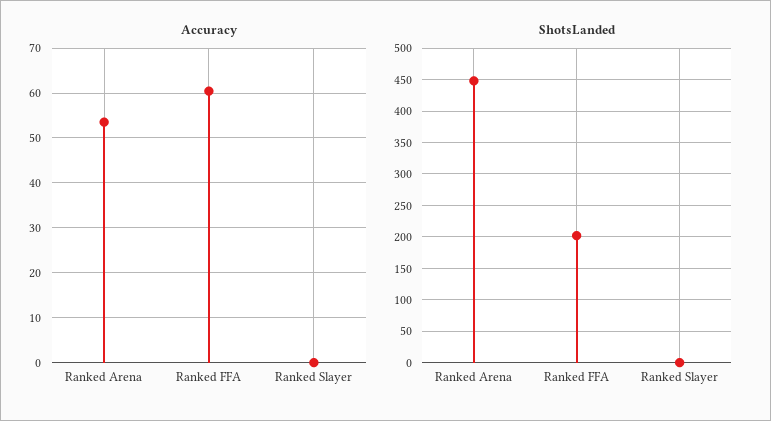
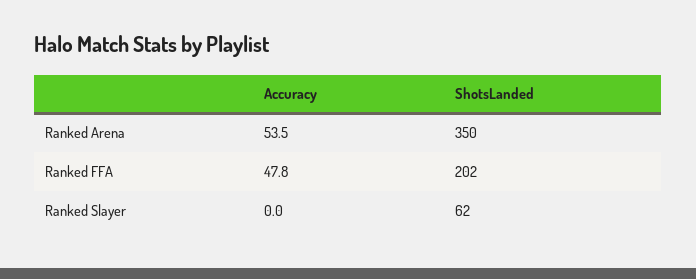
  {
    "Accuracy": {
      "Ranked Arena": 53.5,
-     "Ranked FFA": 60,
+     "Ranked FFA": 47.8,
      "Ranked Slayer": 0
    },
    "ShotsLanded": {
-     "Ranked Arena": 450,
+     "Ranked Arena": 350,
      "Ranked FFA": 202,
-     "Ranked Slayer": 0
+     "Ranked Slayer": 62
    }
  }

